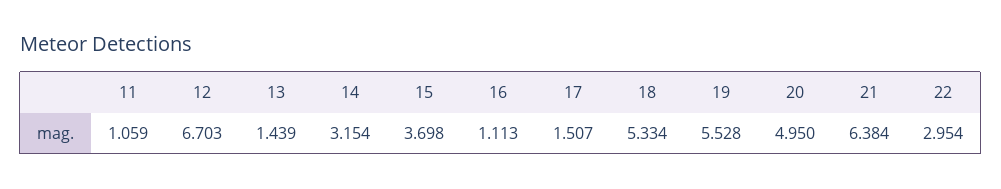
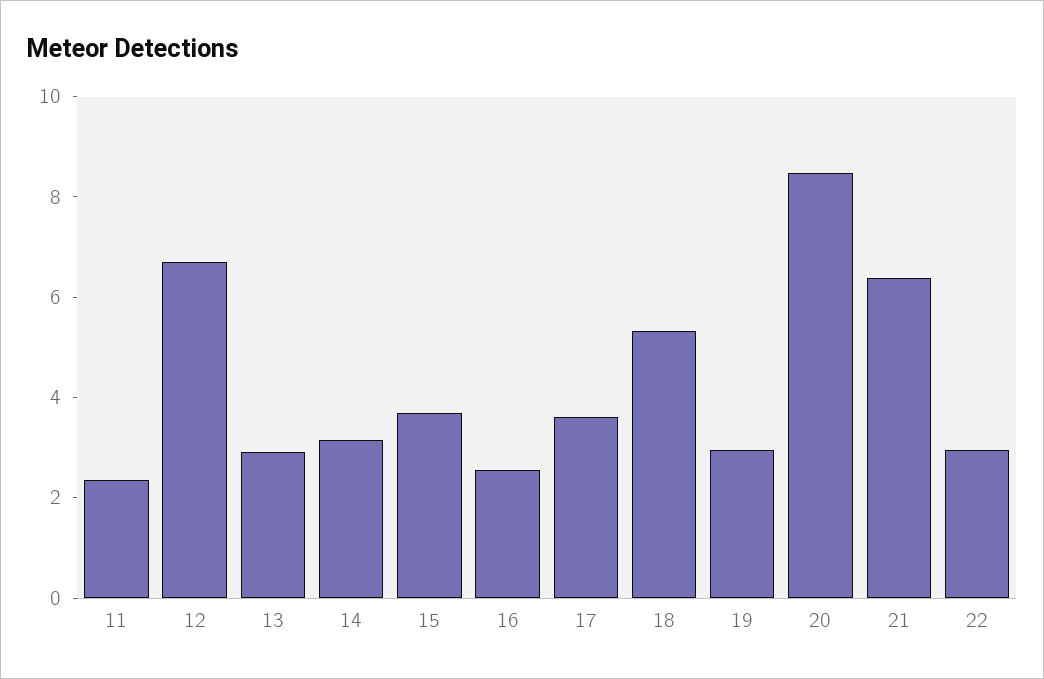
  {
-   "11": 1.059,
+   "11": 2.5,
    "12": 6.703,
-   "13": 1.439,
+   "13": 3,
    "14": 3.154,
    "15": 3.698,
-   "16": 1.113,
+   "16": 2.5,
-   "17": 1.507,
+   "17": 3.5,
    "18": 5.334,
-   "19": 5.528,
+   "19": 3,
-   "20": 4.95,
+   "20": 8.5,
    "21": 6.384,
    "22": 2.954
  }

